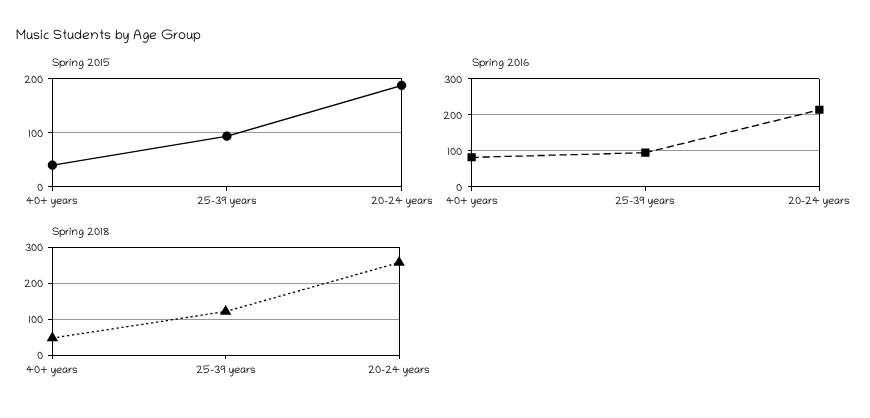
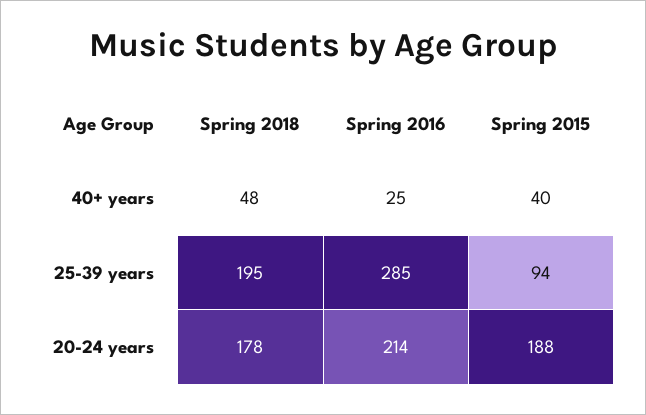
  {
    "Spring 2015": {
      "40+ years": 40,
      "25-39 years": 94,
      "20-24 years": 188
    },
    "Spring 2016": {
-     "40+ years": 80,
+     "40+ years": 25,
-     "25-39 years": 100,
+     "25-39 years": 285,
      "20-24 years": 214
    },
    "Spring 2018": {
      "40+ years": 48,
-     "25-39 years": 120,
+     "25-39 years": 195,
-     "20-24 years": 260
+     "20-24 years": 178
    }
  }

